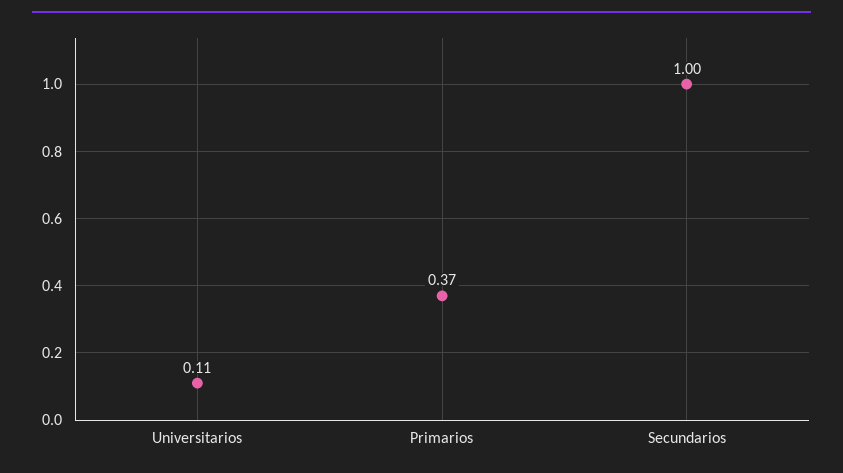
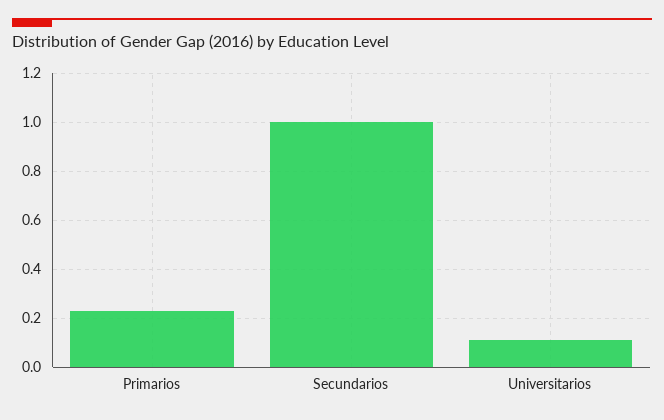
  {
    "Universitarios": 0.11,
-   "Primarios": 0.37,
+   "Primarios": 0.225,
    "Secundarios": 1
  }

